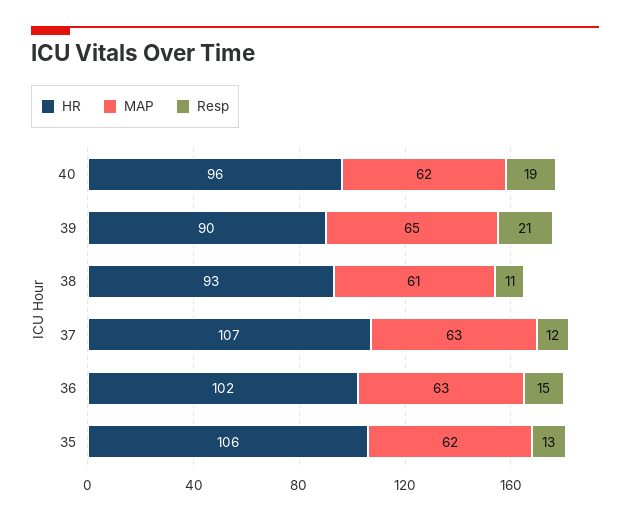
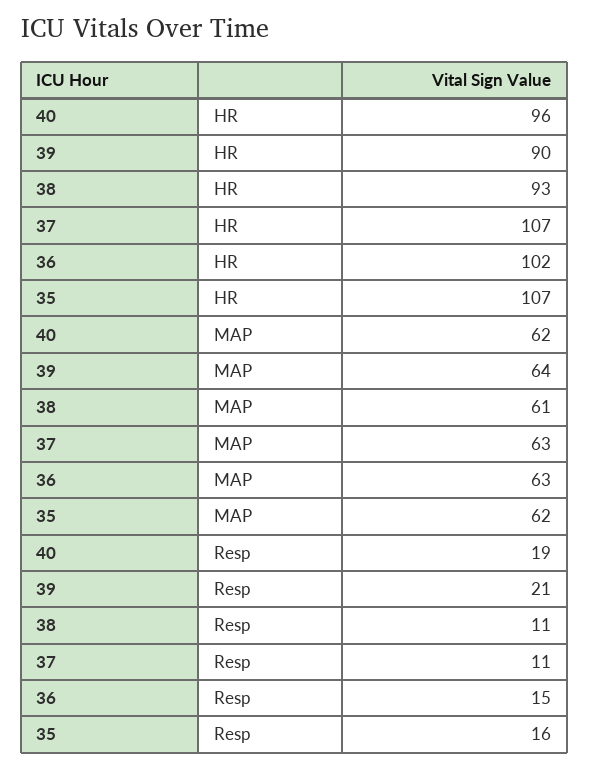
  {
    "HR": {
      "40": 96,
      "39": 90,
      "38": 93,
      "37": 107,
      "36": 102,
-     "35": 106
+     "35": 107
    },
    "MAP": {
      "40": 62,
-     "39": 65,
+     "39": 64,
      "38": 61,
      "37": 63,
      "36": 63,
      "35": 62
    },
    "Resp": {
      "40": 19,
      "39": 21,
      "38": 11,
-     "37": 12,
+     "37": 11,
      "36": 15,
-     "35": 13
+     "35": 16
    }
  }

